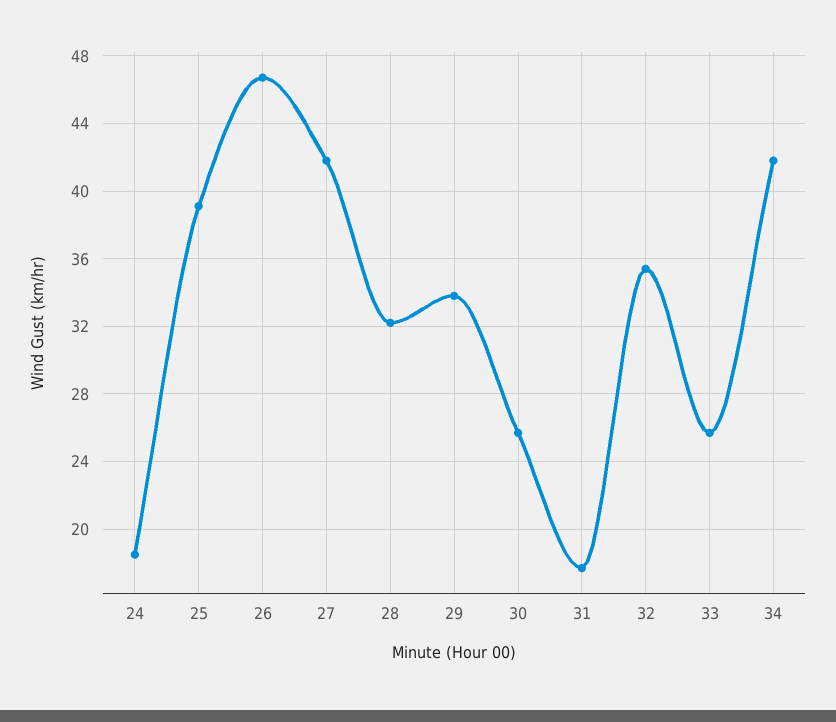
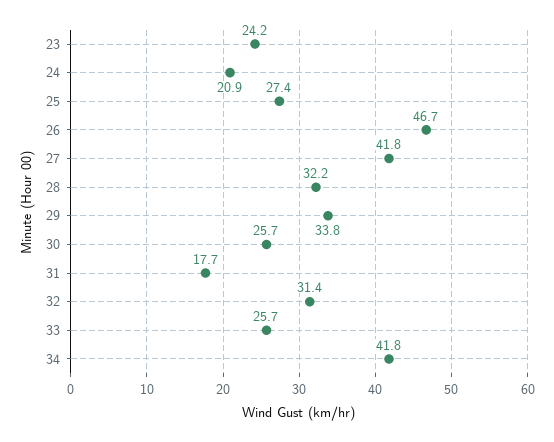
  {
-   "24": 18.5,
+   "24": 20.9,
-   "25": 39,
+   "25": 27.4,
    "26": 46.7,
    "27": 41.8,
    "28": 32.2,
    "29": 33.8,
    "30": 25.7,
    "31": 17.7,
-   "32": 35.5,
+   "32": 31.4,
    "33": 25.7,
-   "34": 41.8
+   "34": 41.8,
+   "23": 24.2
  }

